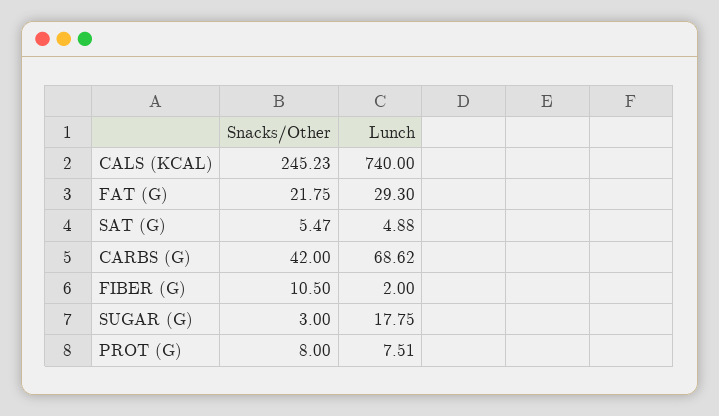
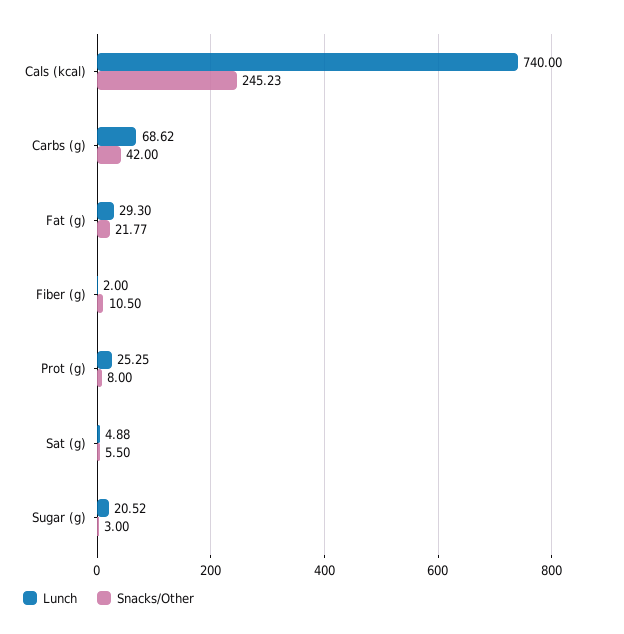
  {
    "Snacks/Other": {
      "CALS (KCAL)": 245.23,
-     "FAT (G)": 21.75,
+     "FAT (G)": 21.77,
-     "SAT (G)": 5.47,
+     "SAT (G)": 5.5,
      "CARBS (G)": 42,
      "FIBER (G)": 10.5,
      "SUGAR (G)": 3,
      "PROT (G)": 8
    },
    "Lunch": {
      "CALS (KCAL)": 740,
      "FAT (G)": 29.3,
      "SAT (G)": 4.88,
      "CARBS (G)": 68.62,
      "FIBER (G)": 2,
-     "SUGAR (G)": 17.75,
+     "SUGAR (G)": 20.52,
-     "PROT (G)": 7.51
+     "PROT (G)": 25.25
    }
  }

